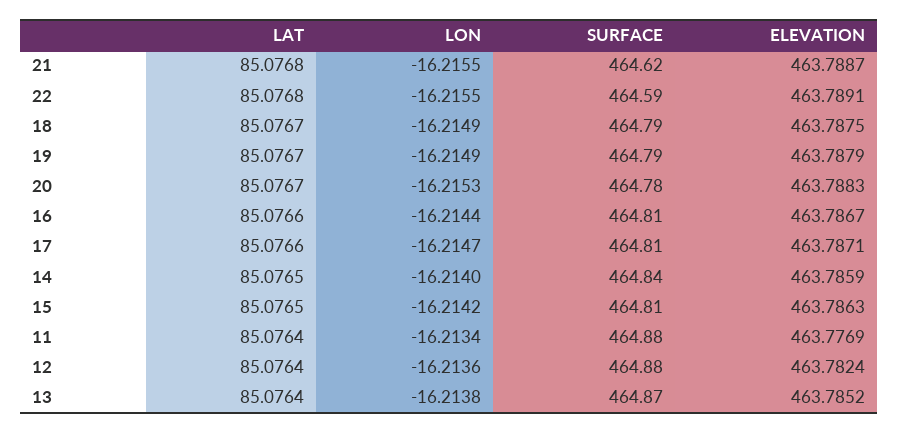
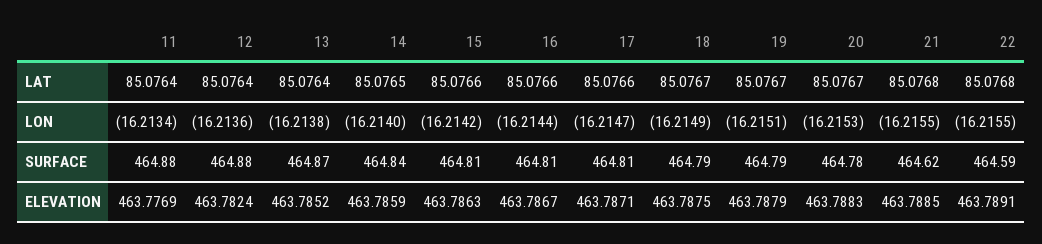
  {
    "LAT": {
      "21": 85.0768,
      "22": 85.0768,
      "18": 85.0767,
      "19": 85.0767,
      "20": 85.0767,
      "16": 85.0766,
      "17": 85.0766,
      "14": 85.0765,
-     "15": 85.0765,
+     "15": 85.0766,
      "11": 85.0764,
      "12": 85.0764,
      "13": 85.0764
    },
    "LON": {
      "21": -16.2155,
      "22": -16.2155,
      "18": -16.2149,
-     "19": -16.2149,
+     "19": -16.2151,
      "20": -16.2153,
      "16": -16.2144,
      "17": -16.2147,
      "14": -16.214,
      "15": -16.2142,
      "11": -16.2134,
      "12": -16.2136,
      "13": -16.2138
    },
    "SURFACE": {
      "21": 464.62,
      "22": 464.59,
      "18": 464.79,
      "19": 464.79,
      "20": 464.78,
      "16": 464.81,
      "17": 464.81,
      "14": 464.84,
      "15": 464.81,
      "11": 464.88,
      "12": 464.88,
      "13": 464.87
    },
    "ELEVATION": {
-     "21": 463.7887,
+     "21": 463.7885,
      "22": 463.7891,
      "18": 463.7875,
      "19": 463.7879,
      "20": 463.7883,
      "16": 463.7867,
      "17": 463.7871,
      "14": 463.7859,
      "15": 463.7863,
      "11": 463.7769,
      "12": 463.7824,
      "13": 463.7852
    }
  }

